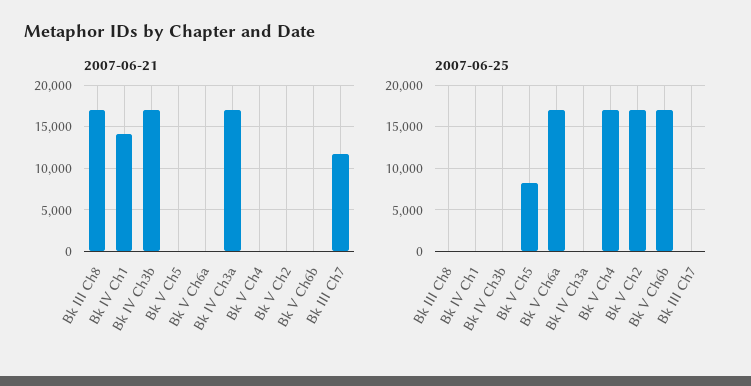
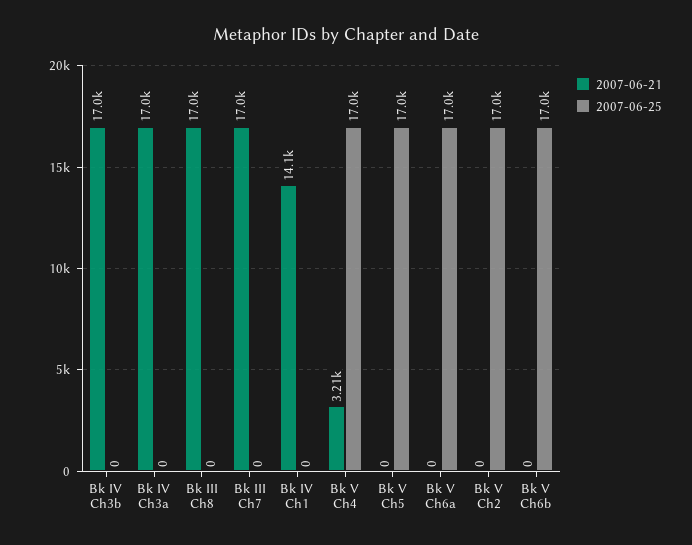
  {
    "2007-06-21": {
      "Bk III Ch8": 17000,
      "Bk IV Ch1": 14100,
      "Bk IV Ch3b": 17000,
      "Bk V Ch5": 0,
      "Bk V Ch6a": 0,
      "Bk IV Ch3a": 17000,
-     "Bk V Ch4": 0,
+     "Bk V Ch4": 3210,
      "Bk V Ch2": 0,
      "Bk V Ch6b": 0,
-     "Bk III Ch7": 12000
+     "Bk III Ch7": 17000
    },
    "2007-06-25": {
      "Bk III Ch8": 0,
      "Bk IV Ch1": 0,
      "Bk IV Ch3b": 0,
-     "Bk V Ch5": 8000,
+     "Bk V Ch5": 17000,
      "Bk V Ch6a": 17000,
      "Bk IV Ch3a": 0,
      "Bk V Ch4": 17000,
      "Bk V Ch2": 17000,
      "Bk V Ch6b": 17000,
      "Bk III Ch7": 0
    }
  }

